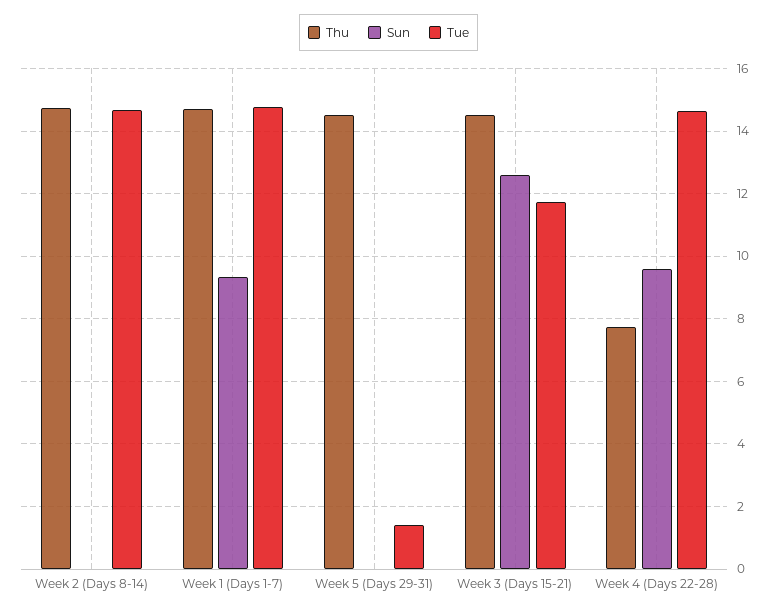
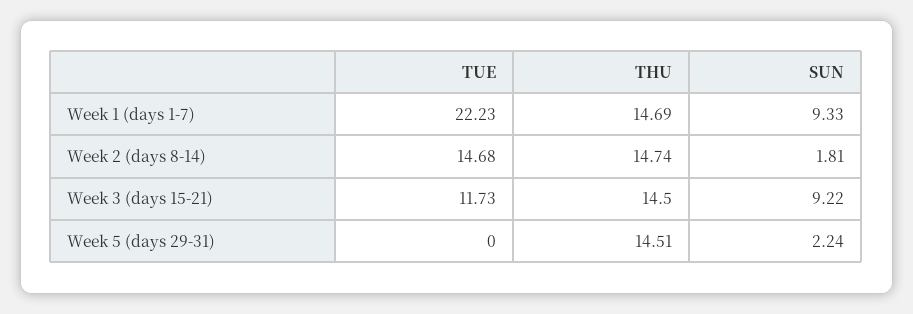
  {
    "Thu": {
      "Week 2 (Days 8-14)": 14.74,
      "Week 1 (Days 1-7)": 14.69,
      "Week 5 (Days 29-31)": 14.51,
-     "Week 3 (Days 15-21)": 14.5,
+     "Week 3 (Days 15-21)": 14.5
-     "Week 4 (Days 22-28)": 7.8
    },
    "Sun": {
-     "Week 2 (Days 8-14)": 0,
+     "Week 2 (Days 8-14)": 1.81,
      "Week 1 (Days 1-7)": 9.33,
-     "Week 5 (Days 29-31)": 0,
+     "Week 5 (Days 29-31)": 2.24,
-     "Week 3 (Days 15-21)": 12.6,
+     "Week 3 (Days 15-21)": 9.22
-     "Week 4 (Days 22-28)": 9.6
    },
    "Tue": {
      "Week 2 (Days 8-14)": 14.68,
-     "Week 1 (Days 1-7)": 14.8,
+     "Week 1 (Days 1-7)": 22.23,
-     "Week 5 (Days 29-31)": 1.4,
+     "Week 5 (Days 29-31)": 0,
-     "Week 3 (Days 15-21)": 11.73,
+     "Week 3 (Days 15-21)": 11.73
-     "Week 4 (Days 22-28)": 14.6
    }
  }

